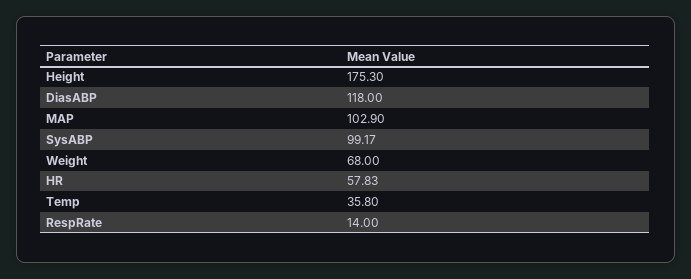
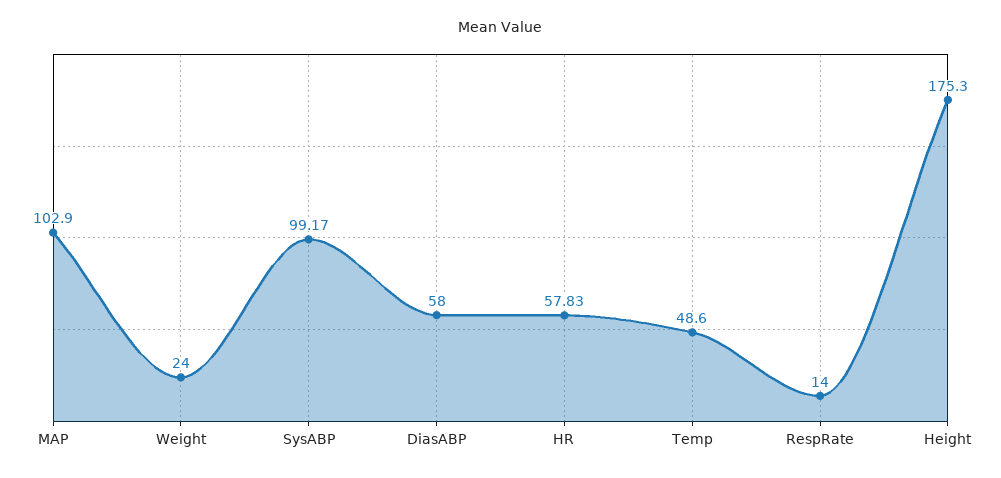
  {
    "Height": 175.3,
-   "DiasABP": 118,
+   "DiasABP": 58,
    "MAP": 102.9,
    "SysABP": 99.17,
-   "Weight": 68,
+   "Weight": 24,
    "HR": 57.83,
-   "Temp": 35.8,
+   "Temp": 48.6,
    "RespRate": 14
  }

